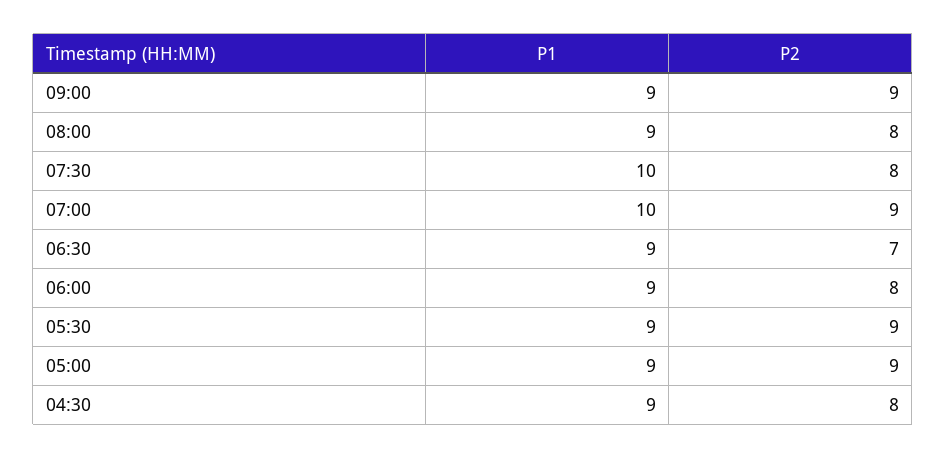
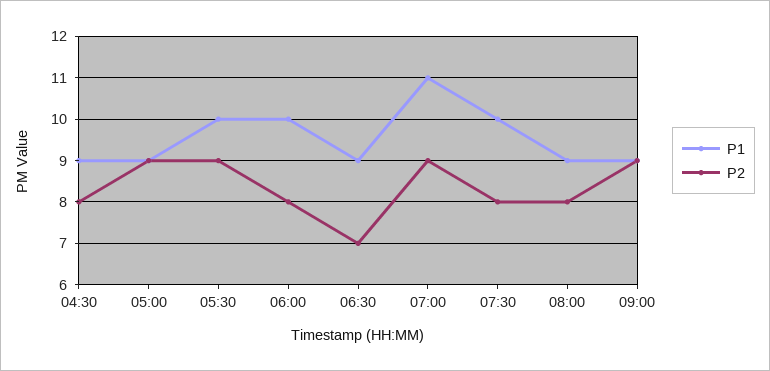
  {
    "P1": {
      "09:00": 9,
      "08:00": 9,
      "07:30": 10,
-     "07:00": 10,
+     "07:00": 11,
      "06:30": 9,
-     "06:00": 9,
+     "06:00": 10,
-     "05:30": 9,
+     "05:30": 10,
      "05:00": 9,
      "04:30": 9
    },
    "P2": {
      "09:00": 9,
      "08:00": 8,
      "07:30": 8,
      "07:00": 9,
      "06:30": 7,
      "06:00": 8,
      "05:30": 9,
      "05:00": 9,
      "04:30": 8
    }
  }

